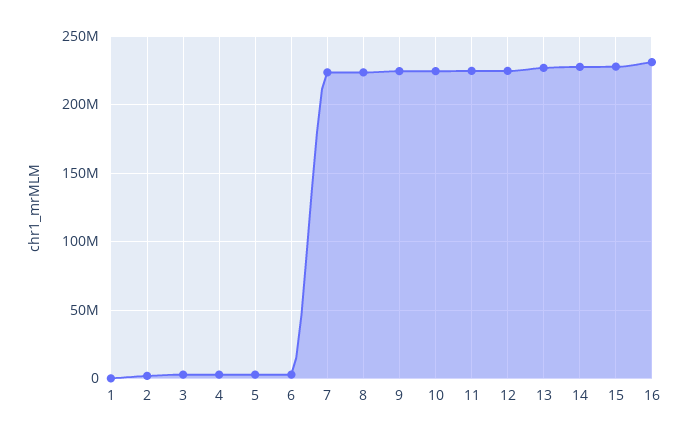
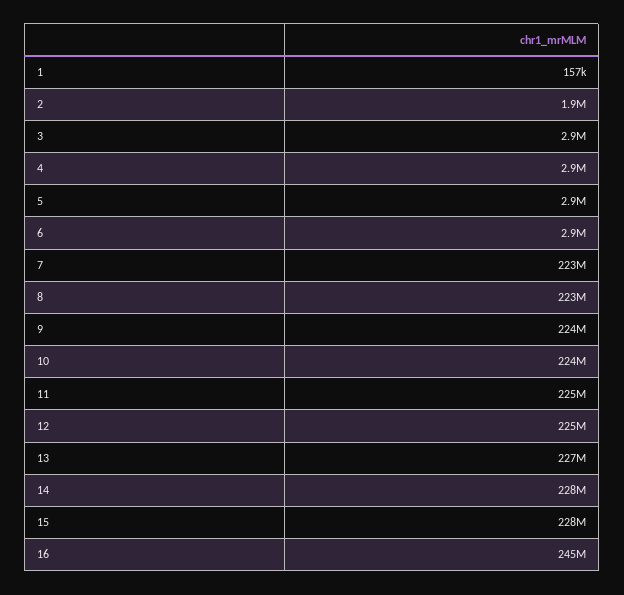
  {
    "1": 157000,
    "2": 1900000,
    "3": 2900000,
    "4": 2900000,
    "5": 2900000,
    "6": 2900000,
    "7": 223000000,
    "8": 223000000,
    "9": 224000000,
    "10": 224000000,
    "11": 225000000,
    "12": 225000000,
    "13": 227000000,
    "14": 228000000,
    "15": 228000000,
-   "16": 230000000
+   "16": 245000000
  }

